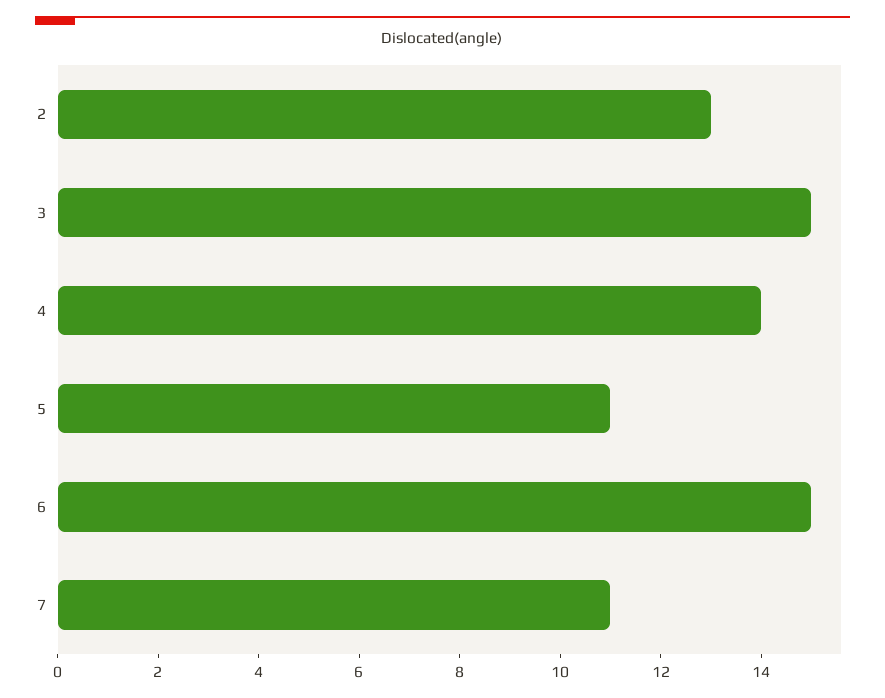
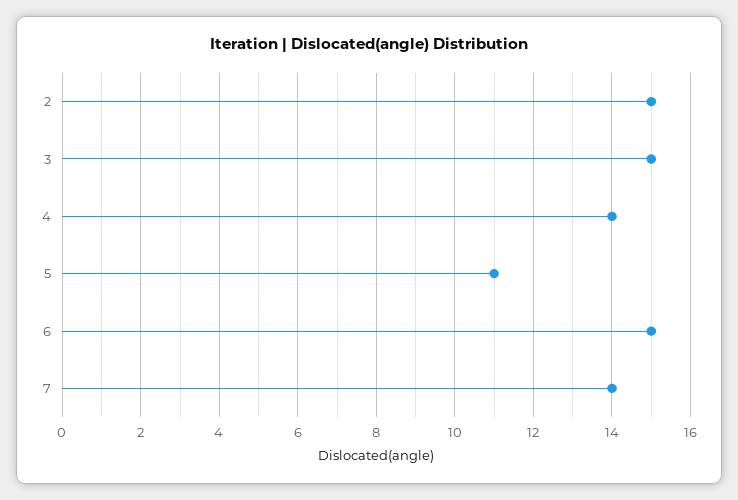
  {
-   "2": 13,
+   "2": 15,
    "3": 15,
    "4": 14,
    "5": 11,
    "6": 15,
-   "7": 11
+   "7": 14
  }

